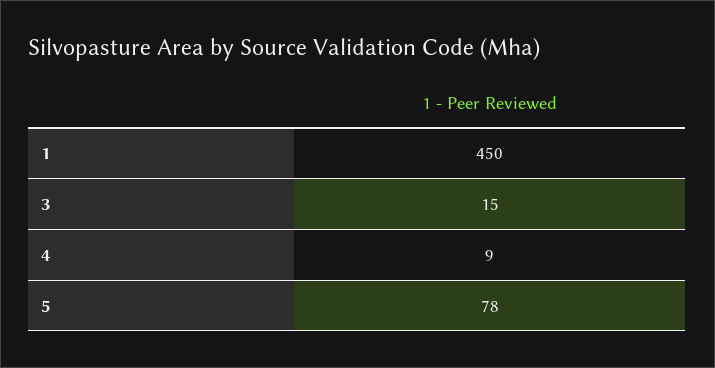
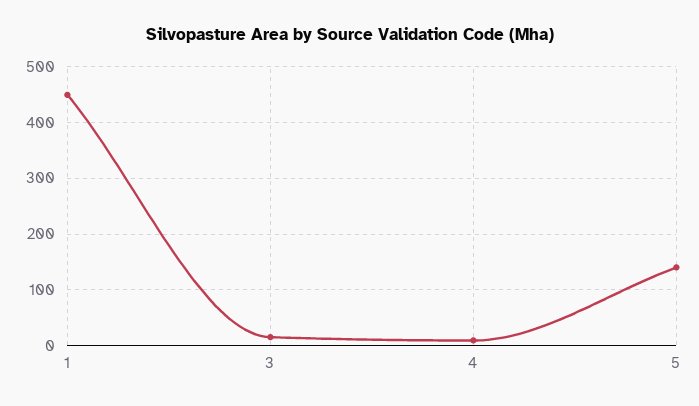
  {
    "1": 450,
    "3": 15,
    "4": 9,
-   "5": 78
+   "5": 140
  }

